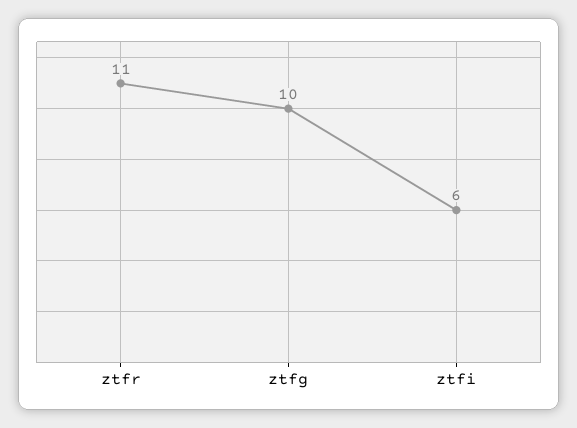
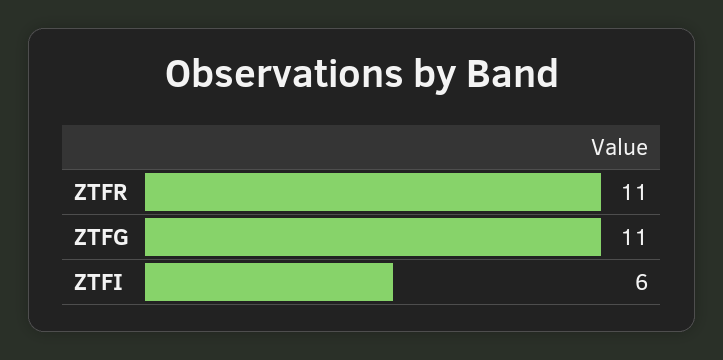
  {
    "ztfr": 11,
-   "ztfg": 10,
+   "ztfg": 11,
    "ztfi": 6
  }

